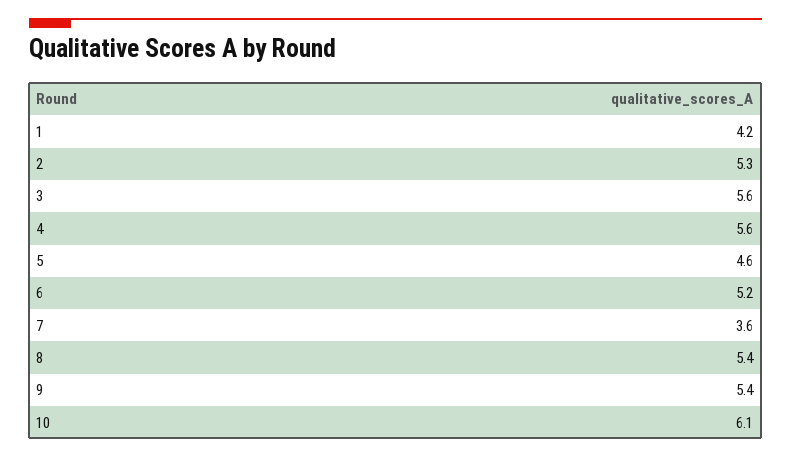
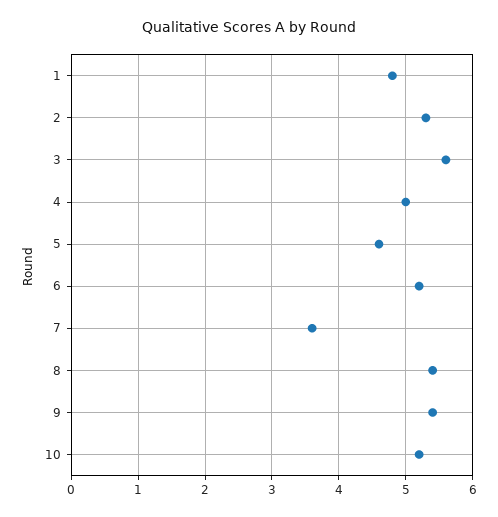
  {
-   "1": 4.2,
+   "1": 4.8,
    "2": 5.3,
    "3": 5.6,
-   "4": 5.6,
+   "4": 5,
    "5": 4.6,
    "6": 5.2,
    "7": 3.6,
    "8": 5.4,
    "9": 5.4,
-   "10": 6.1
+   "10": 5.2
  }

